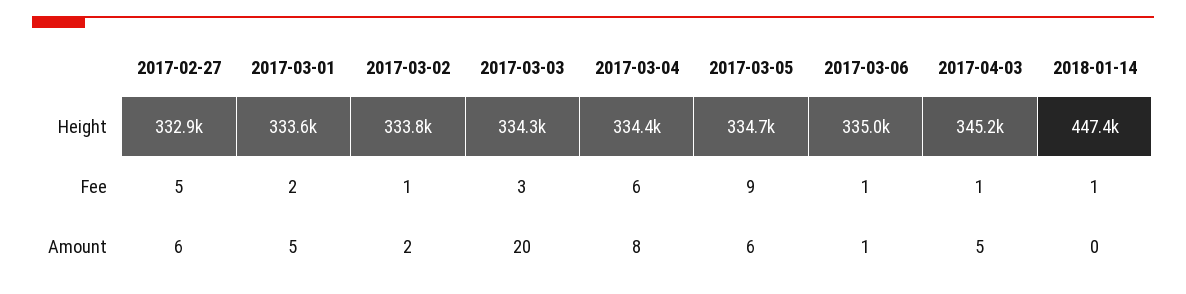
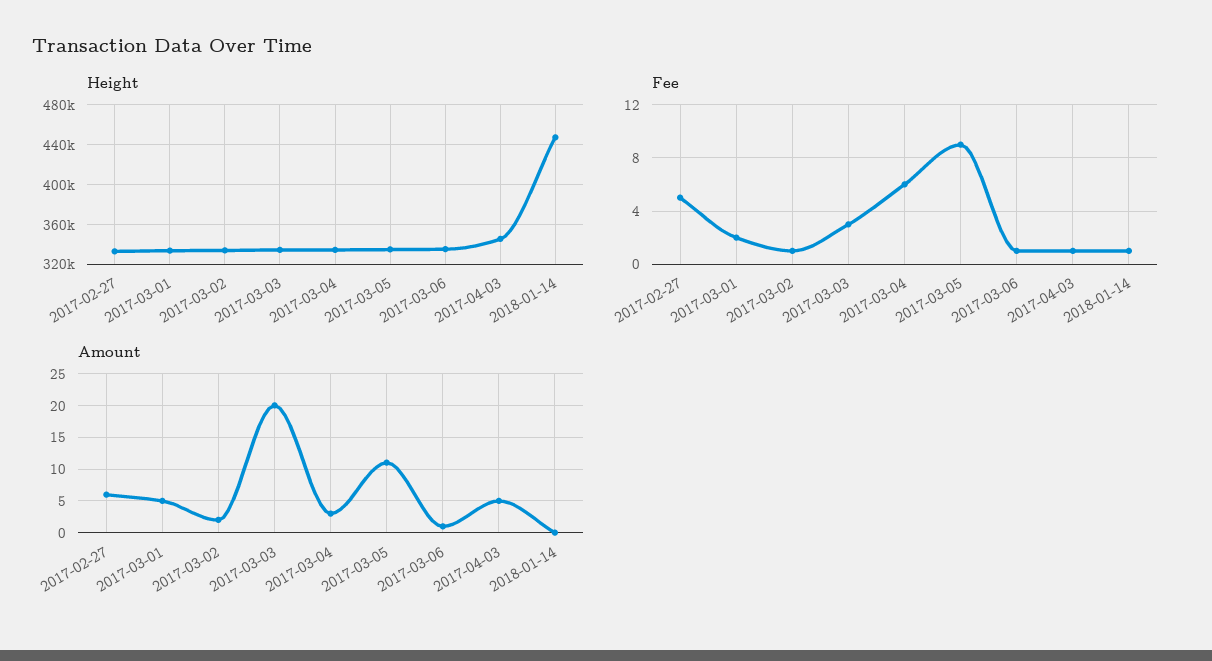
  {
    "Height": {
      "2017-02-27": 332900,
      "2017-03-01": 333600,
      "2017-03-02": 333800,
      "2017-03-03": 334300,
      "2017-03-04": 334400,
      "2017-03-05": 334700,
      "2017-03-06": 335000,
      "2017-04-03": 345200,
      "2018-01-14": 447400
    },
    "Fee": {
      "2017-02-27": 5,
      "2017-03-01": 2,
      "2017-03-02": 1,
      "2017-03-03": 3,
      "2017-03-04": 6,
      "2017-03-05": 9,
      "2017-03-06": 1,
      "2017-04-03": 1,
      "2018-01-14": 1
    },
    "Amount": {
      "2017-02-27": 6,
      "2017-03-01": 5,
      "2017-03-02": 2,
      "2017-03-03": 20,
-     "2017-03-04": 8,
+     "2017-03-04": 3,
-     "2017-03-05": 6,
+     "2017-03-05": 11,
      "2017-03-06": 1,
      "2017-04-03": 5,
      "2018-01-14": 0
    }
  }

